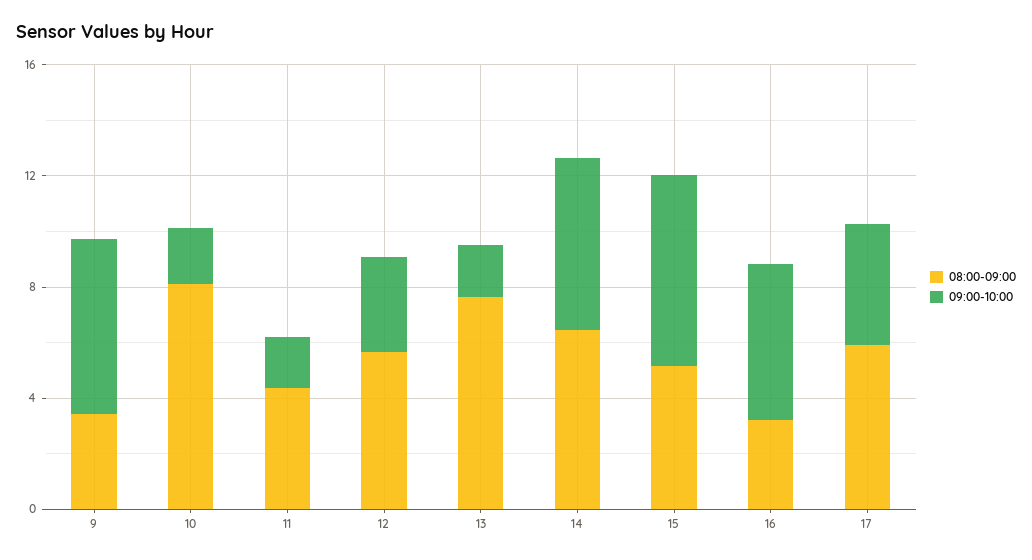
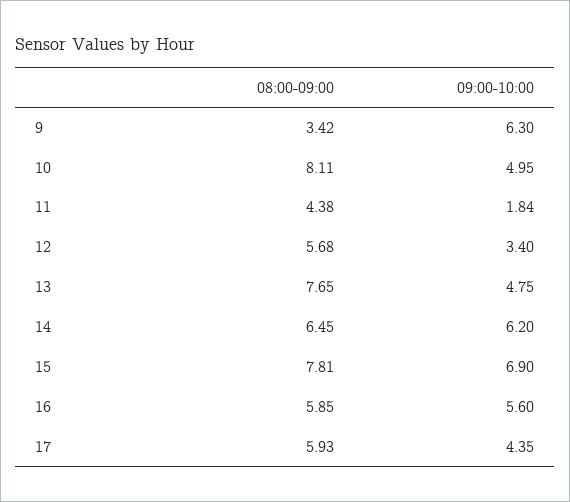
  {
    "08:00-09:00": {
      "9": 3.42,
      "10": 8.11,
      "11": 4.38,
      "12": 5.68,
      "13": 7.65,
      "14": 6.45,
-     "15": 5,
+     "15": 7.81,
-     "16": 3,
+     "16": 5.85,
      "17": 5.93
    },
    "09:00-10:00": {
      "9": 6.3,
-     "10": 2,
+     "10": 4.95,
      "11": 1.84,
      "12": 3.4,
-     "13": 2,
+     "13": 4.75,
      "14": 6.2,
      "15": 6.9,
      "16": 5.6,
      "17": 4.35
    }
  }

